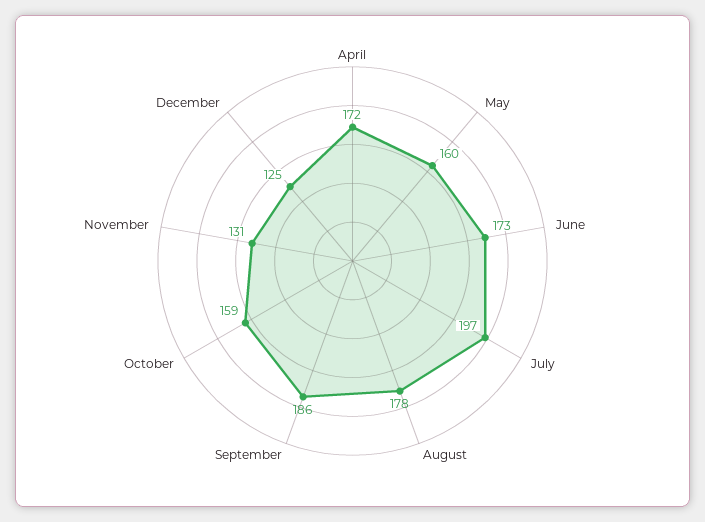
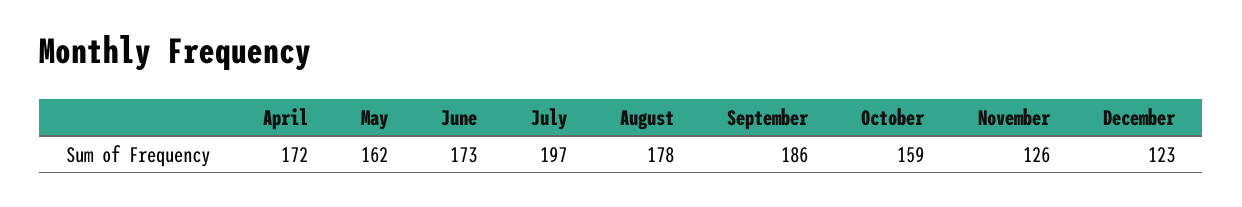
  {
    "April": 172,
-   "May": 160,
+   "May": 162,
    "June": 173,
    "July": 197,
    "August": 178,
    "September": 186,
    "October": 159,
-   "November": 131,
+   "November": 126,
-   "December": 125
+   "December": 123
  }

